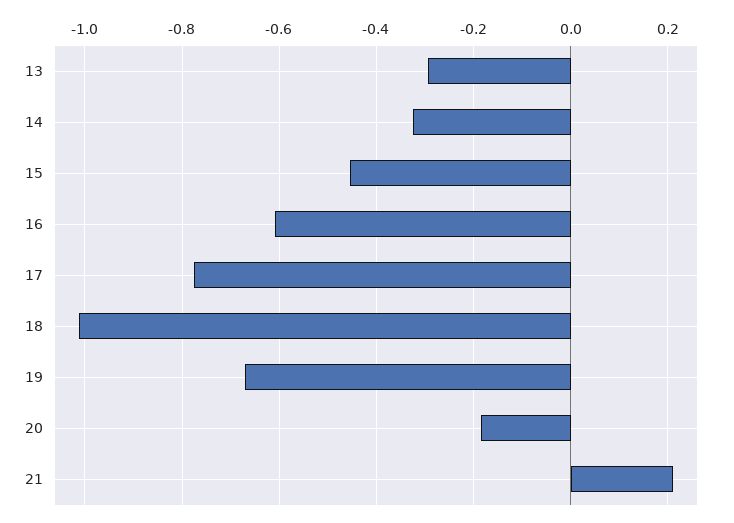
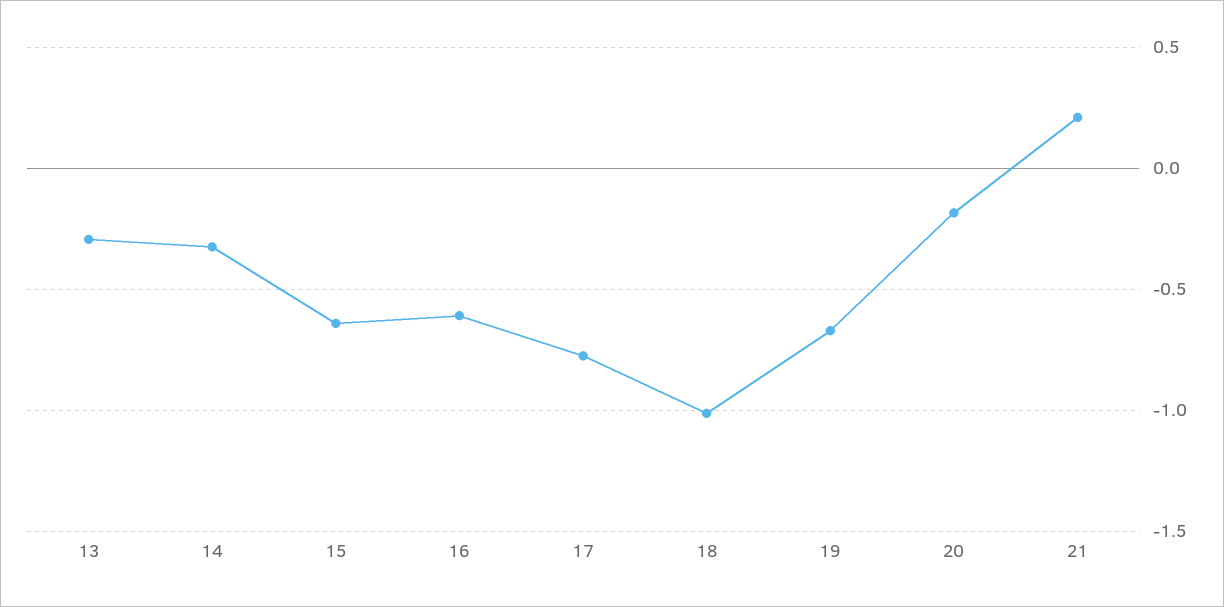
  {
    "13": -0.3,
    "14": -0.32,
-   "15": -0.46,
+   "15": -0.65,
    "16": -0.6,
    "17": -0.78,
    "18": -1.02,
    "19": -0.68,
    "20": -0.18,
    "21": 0.22
  }

